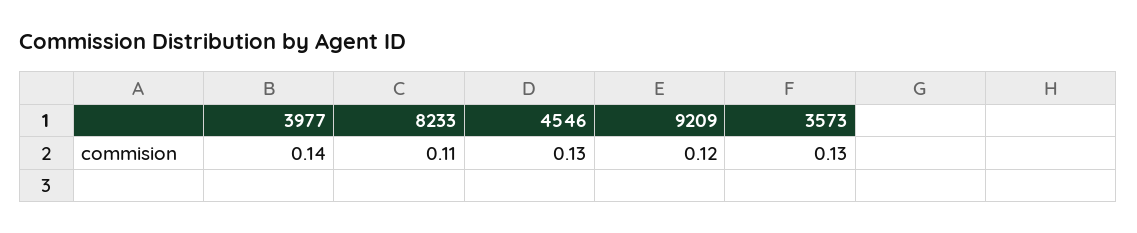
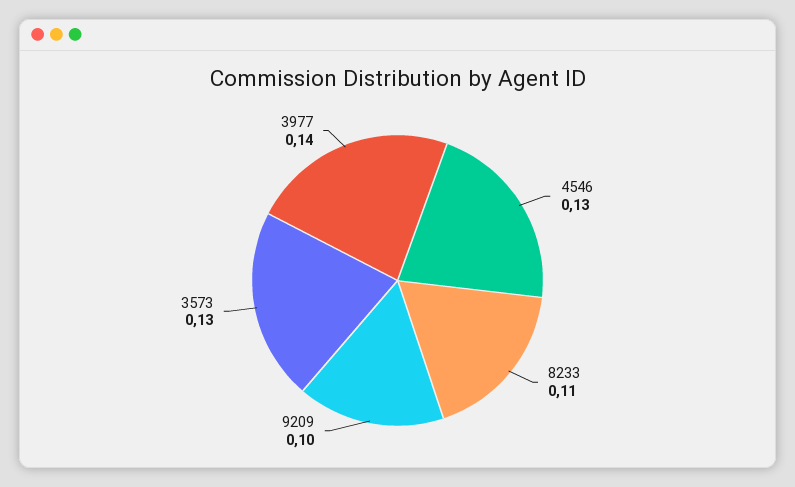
  {
    "3977": 0.14,
    "8233": 0.11,
    "4546": 0.13,
-   "9209": 0.12,
+   "9209": 0.1,
    "3573": 0.13
  }

